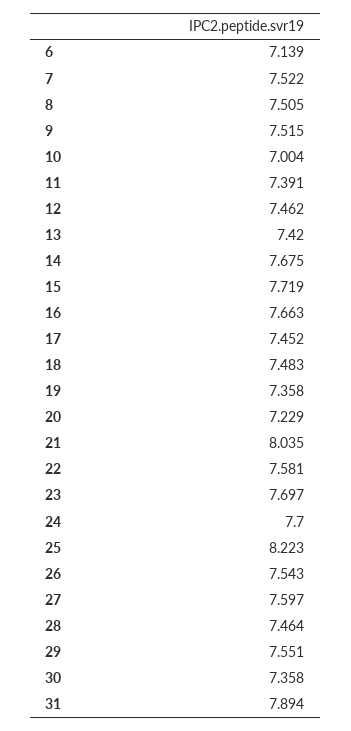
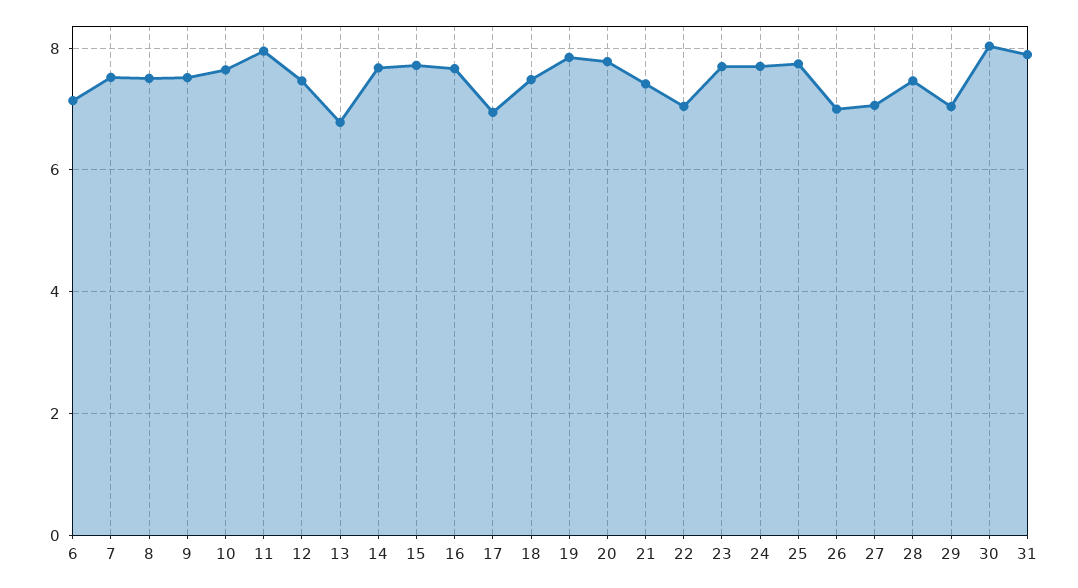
  {
    "6": 7.139,
    "7": 7.522,
    "8": 7.505,
    "9": 7.515,
-   "10": 7.004,
+   "10": 7.6,
-   "11": 7.391,
+   "11": 8,
    "12": 7.462,
-   "13": 7.42,
+   "13": 6.8,
    "14": 7.675,
    "15": 7.719,
    "16": 7.663,
-   "17": 7.452,
+   "17": 7,
    "18": 7.483,
-   "19": 7.358,
+   "19": 7.8,
-   "20": 7.229,
+   "20": 7.8,
-   "21": 8.035,
+   "21": 7.4,
-   "22": 7.581,
+   "22": 7,
    "23": 7.697,
    "24": 7.7,
-   "25": 8.223,
+   "25": 7.8,
-   "26": 7.543,
+   "26": 7,
-   "27": 7.597,
+   "27": 7,
    "28": 7.464,
-   "29": 7.551,
+   "29": 7,
-   "30": 7.358,
+   "30": 8,
    "31": 7.894
  }

